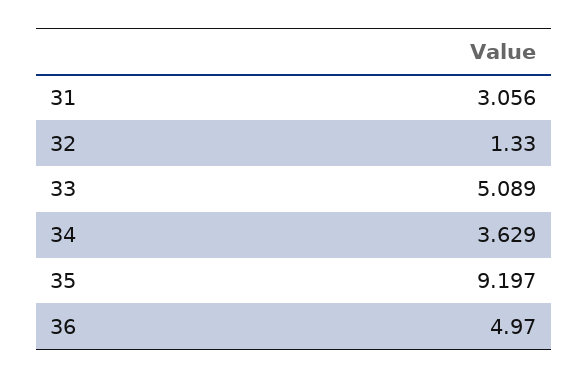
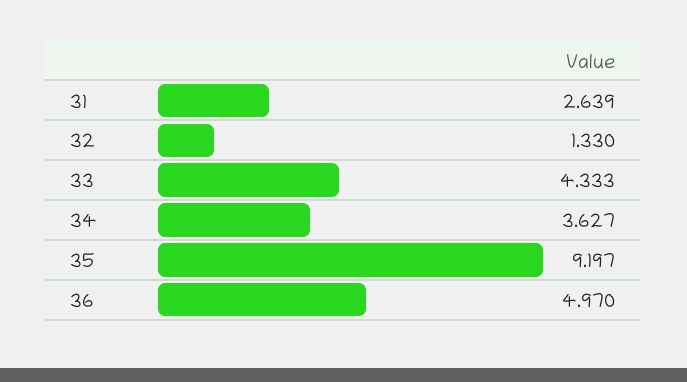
  {
-   "31": 3.056,
+   "31": 2.639,
    "32": 1.33,
-   "33": 5.089,
+   "33": 4.333,
-   "34": 3.629,
+   "34": 3.627,
    "35": 9.197,
    "36": 4.97
  }

